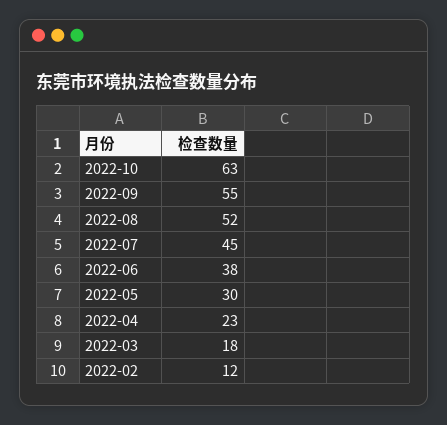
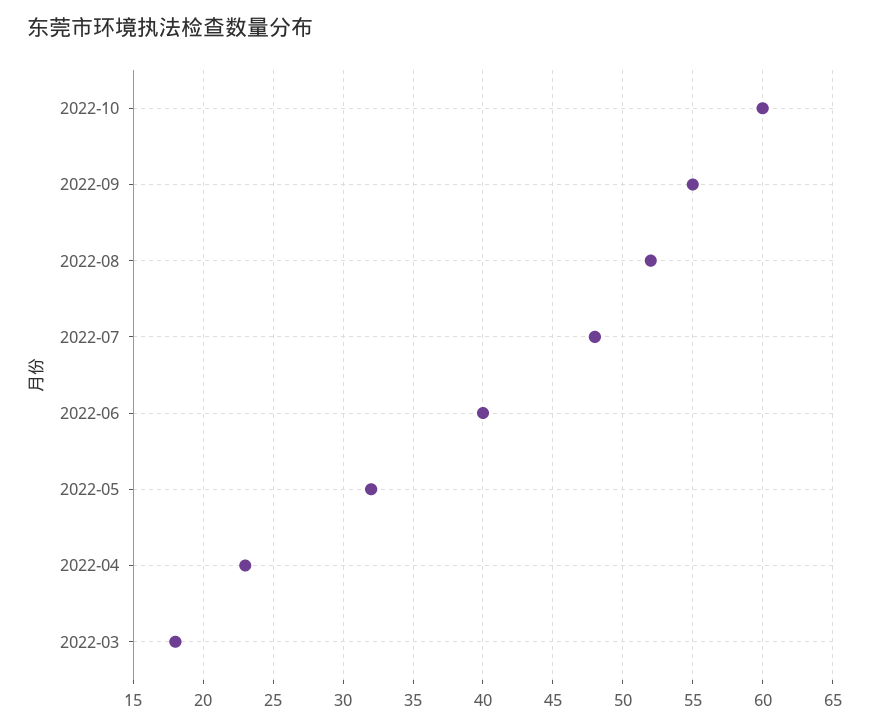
  {
-   "2022-10": 63,
+   "2022-10": 60,
    "2022-09": 55,
    "2022-08": 52,
-   "2022-07": 45,
+   "2022-07": 48,
-   "2022-06": 38,
+   "2022-06": 40,
-   "2022-05": 30,
+   "2022-05": 32,
    "2022-04": 23,
-   "2022-03": 18,
+   "2022-03": 18
-   "2022-02": 12
  }

